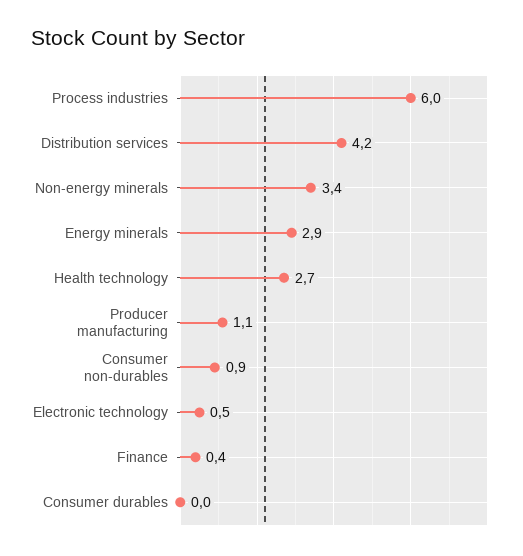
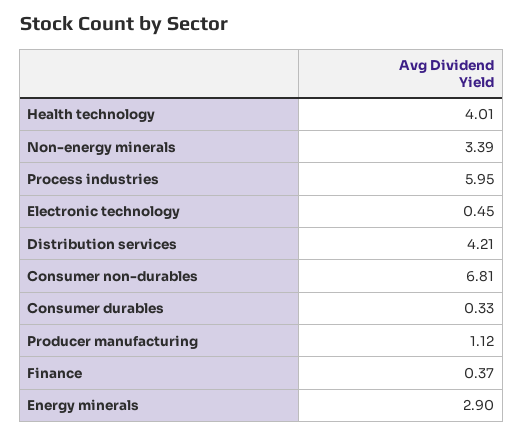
  {
    "Process industries": 5.95,
    "Distribution services": 4.21,
    "Non-energy minerals": 3.39,
    "Energy minerals": 2.9,
-   "Health technology": 2.7,
+   "Health technology": 4.01,
    "Producer manufacturing": 1.12,
-   "Consumer non-durables": 0.9,
+   "Consumer non-durables": 6.81,
    "Electronic technology": 0.45,
    "Finance": 0.37,
-   "Consumer durables": 0
+   "Consumer durables": 0.33
  }

